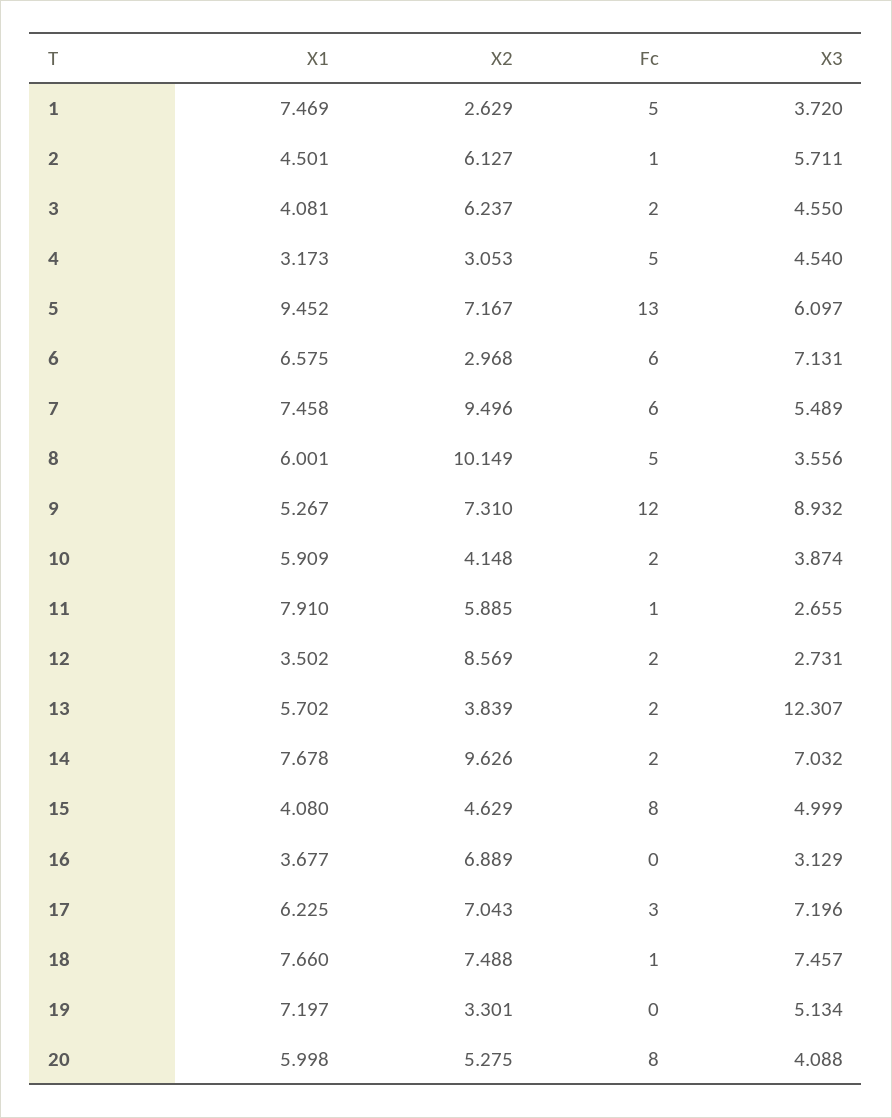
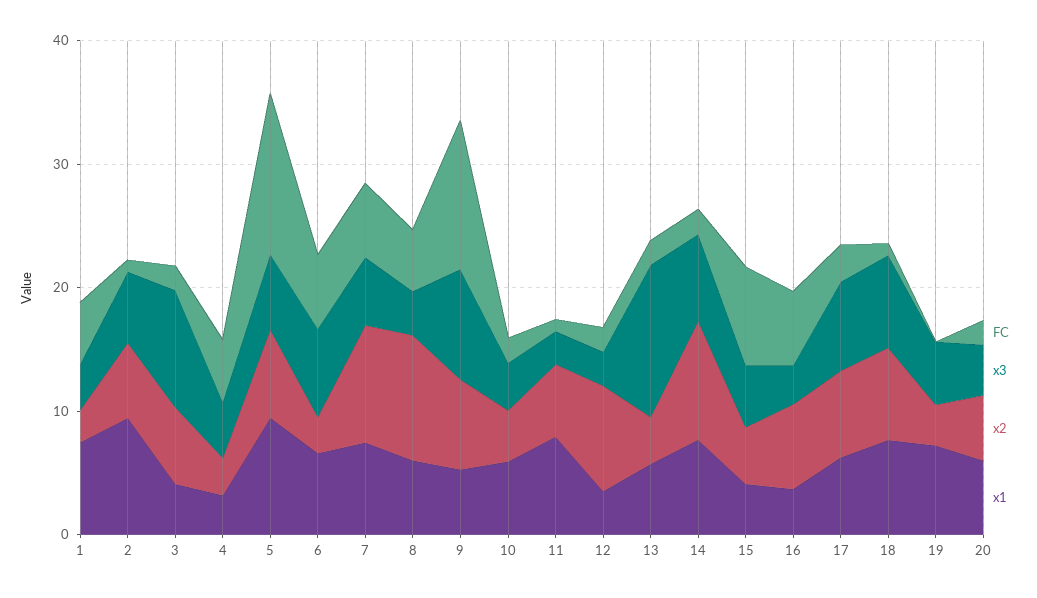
  {
    "X1": {
      "1": 7.469,
-     "2": 4.501,
+     "2": 10,
      "3": 4.081,
      "4": 3.173,
      "5": 9.452,
      "6": 6.575,
      "7": 7.458,
      "8": 6.001,
      "9": 5.267,
      "10": 5.909,
      "11": 7.91,
      "12": 3.502,
      "13": 5.702,
      "14": 7.678,
      "15": 4.08,
      "16": 3.677,
      "17": 6.225,
      "18": 7.66,
      "19": 7.197,
      "20": 5.998
    },
    "X2": {
      "1": 2.629,
      "2": 6.127,
      "3": 6.237,
      "4": 3.053,
      "5": 7.167,
      "6": 2.968,
      "7": 9.496,
      "8": 10.149,
      "9": 7.31,
      "10": 4.148,
      "11": 5.885,
      "12": 8.569,
      "13": 3.839,
      "14": 9.626,
      "15": 4.629,
      "16": 6.889,
      "17": 7.043,
      "18": 7.488,
      "19": 3.301,
      "20": 5.275
    },
    "Fc": {
      "1": 5,
      "2": 1,
      "3": 2,
      "4": 5,
      "5": 13,
      "6": 6,
      "7": 6,
      "8": 5,
      "9": 12,
      "10": 2,
      "11": 1,
      "12": 2,
      "13": 2,
      "14": 2,
      "15": 8,
-     "16": 0,
+     "16": 6,
      "17": 3,
      "18": 1,
      "19": 0,
-     "20": 8
+     "20": 2
    },
    "X3": {
      "1": 3.72,
      "2": 5.711,
-     "3": 4.55,
+     "3": 10,
      "4": 4.54,
      "5": 6.097,
      "6": 7.131,
      "7": 5.489,
      "8": 3.556,
      "9": 8.932,
      "10": 3.874,
      "11": 2.655,
      "12": 2.731,
      "13": 12.307,
      "14": 7.032,
      "15": 4.999,
      "16": 3.129,
      "17": 7.196,
      "18": 7.457,
      "19": 5.134,
      "20": 4.088
    }
  }

